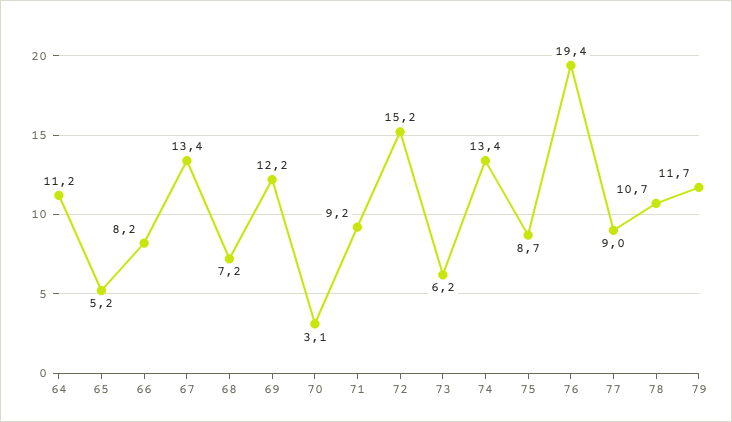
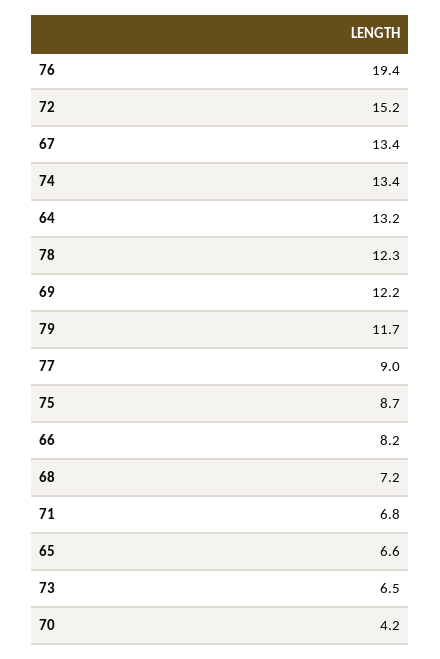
  {
-   "64": 11.2,
+   "64": 13.2,
-   "65": 5.2,
+   "65": 6.6,
    "66": 8.2,
    "67": 13.4,
    "68": 7.2,
    "69": 12.2,
-   "70": 3.1,
+   "70": 4.2,
-   "71": 9.2,
+   "71": 6.8,
    "72": 15.2,
-   "73": 6.2,
+   "73": 6.5,
    "74": 13.4,
    "75": 8.7,
    "76": 19.4,
    "77": 9,
-   "78": 10.7,
+   "78": 12.3,
    "79": 11.7
  }

